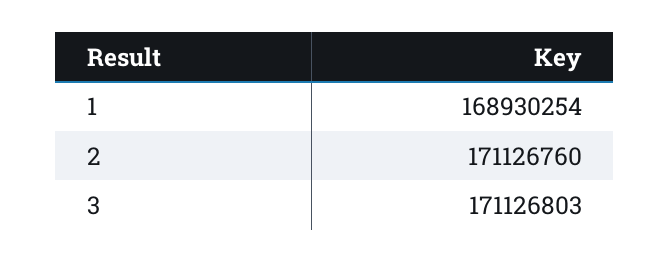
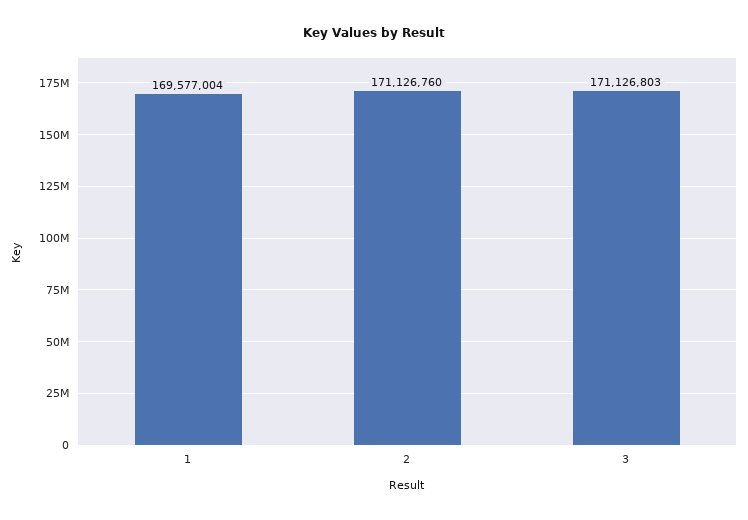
  {
-   "1": 168930254,
+   "1": 169577004,
    "2": 171126760,
    "3": 171126803
  }

